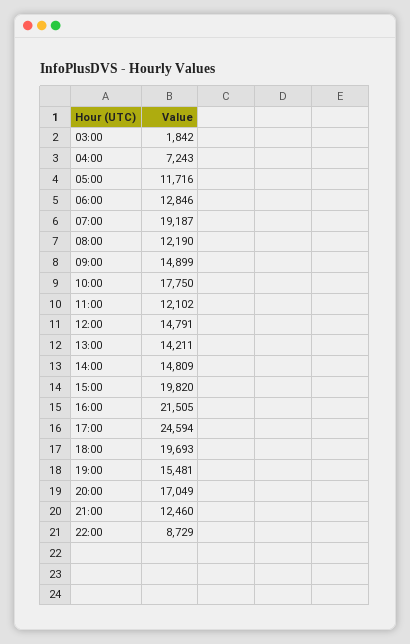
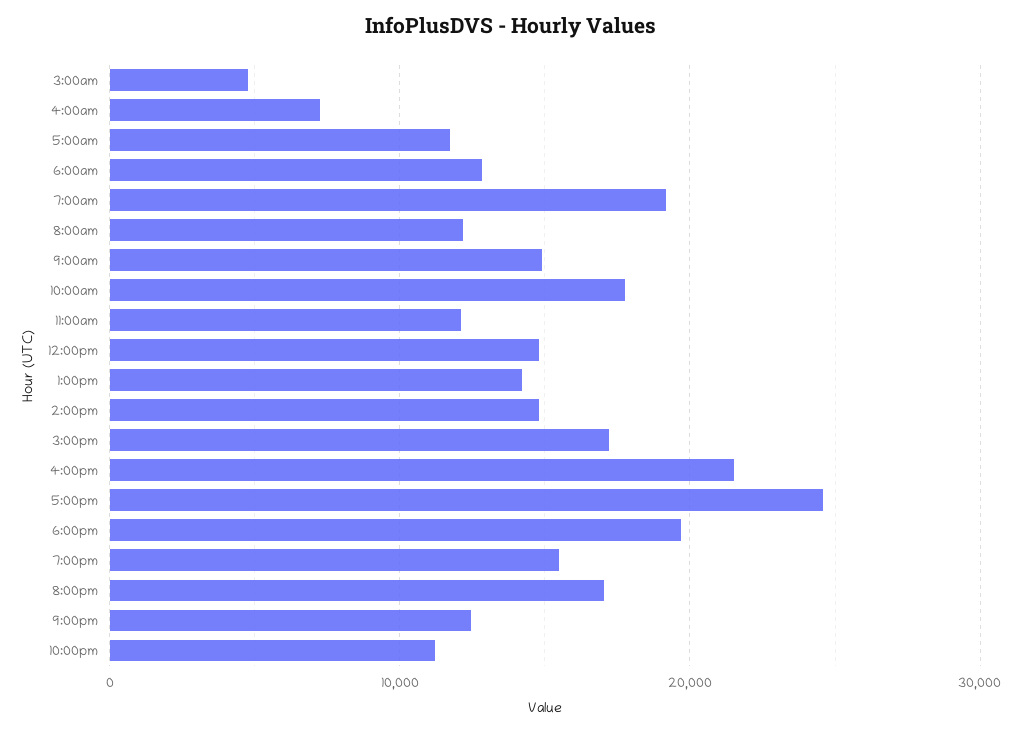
  {
-   "03:00": 1842,
+   "03:00": 5000,
    "04:00": 7243,
    "05:00": 11716,
    "06:00": 12846,
    "07:00": 19187,
    "08:00": 12190,
    "09:00": 14899,
    "10:00": 17750,
    "11:00": 12102,
    "12:00": 14791,
    "13:00": 14211,
    "14:00": 14809,
-   "15:00": 19820,
+   "15:00": 17000,
    "16:00": 21505,
    "17:00": 24594,
    "18:00": 19693,
    "19:00": 15481,
    "20:00": 17049,
    "21:00": 12460,
-   "22:00": 8729
+   "22:00": 11000
  }

